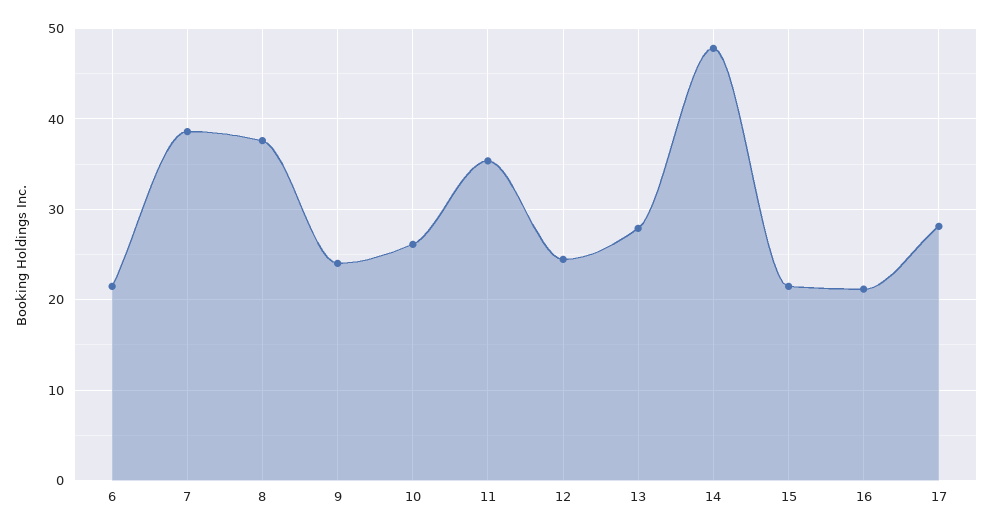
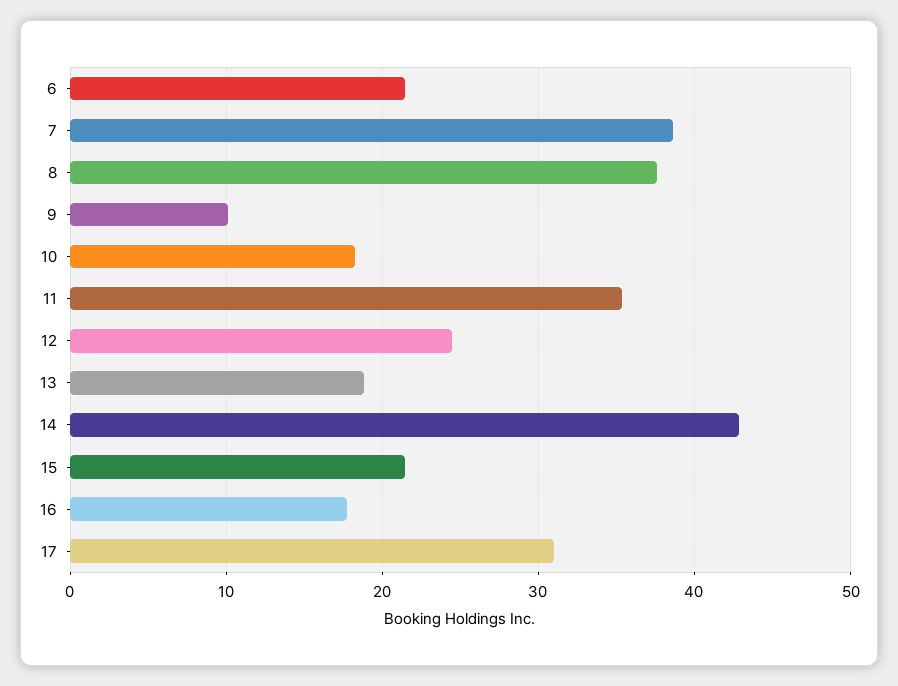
  {
    "6": 21,
    "7": 39,
    "8": 38,
-   "9": 24,
+   "9": 10,
-   "10": 26,
+   "10": 18,
    "11": 35,
    "12": 24,
-   "13": 28,
+   "13": 19,
-   "14": 48,
+   "14": 43,
    "15": 21,
-   "16": 21,
+   "16": 18,
-   "17": 28
+   "17": 31
  }

